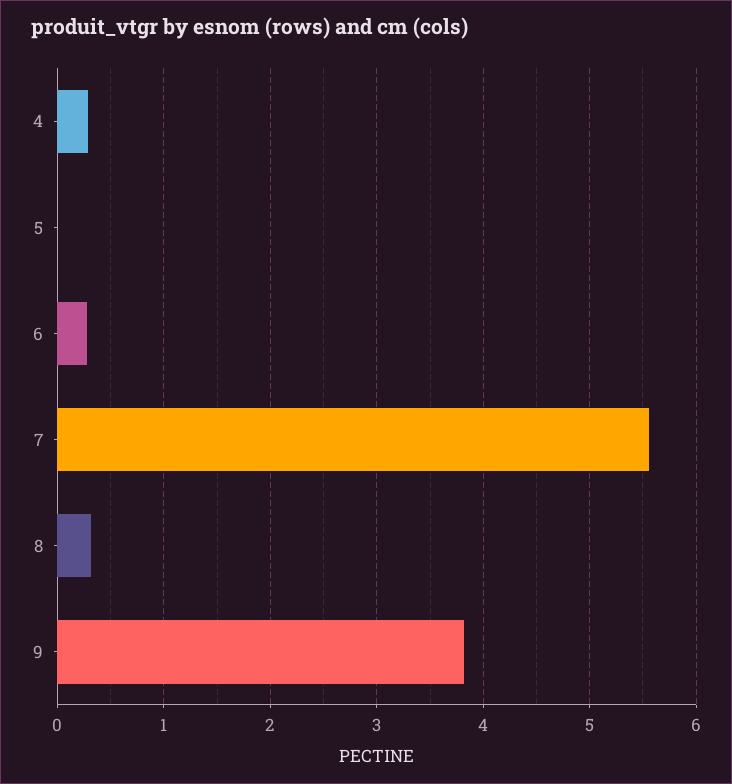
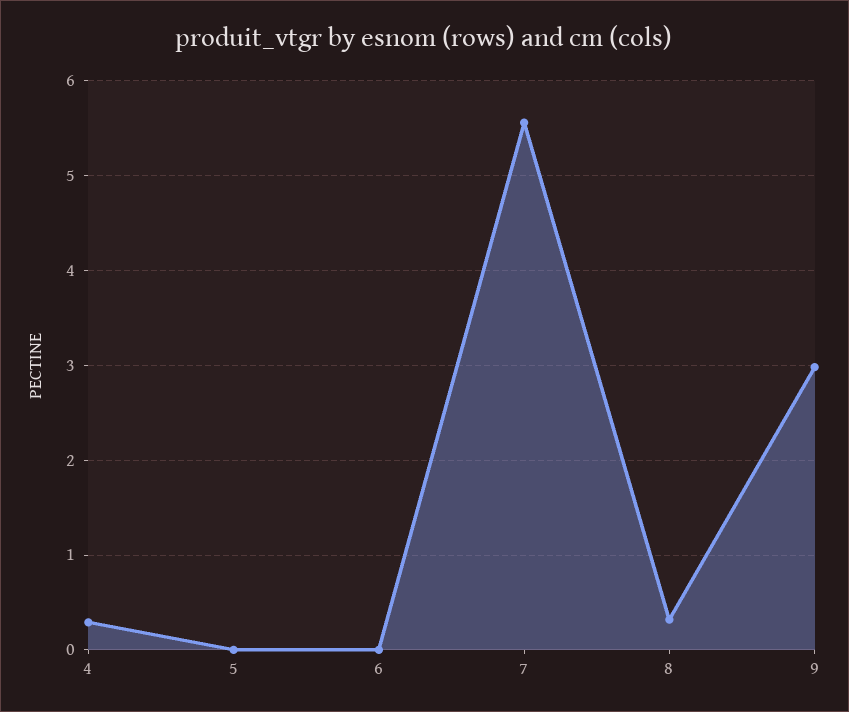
  {
    "4": 0.3,
    "5": 0,
-   "6": 0.3,
+   "6": 0,
    "7": 5.6,
    "8": 0.3,
-   "9": 3.8
+   "9": 3
  }

